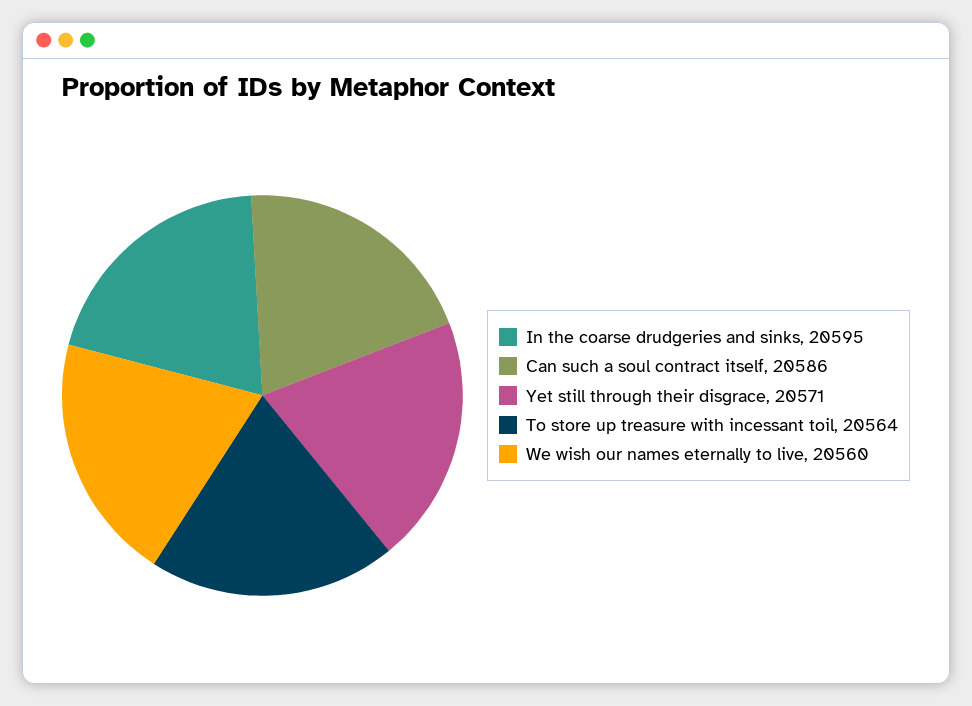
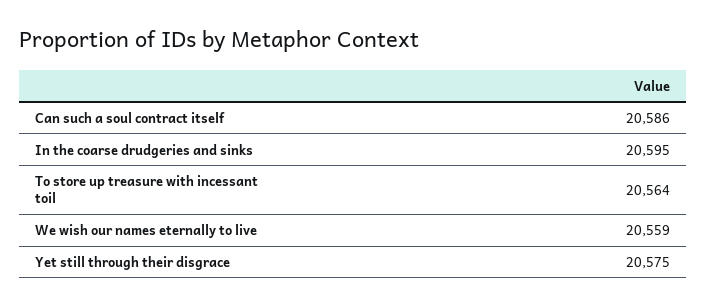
  {
    "In the coarse drudgeries and sinks": 20595,
    "Can such a soul contract itself": 20586,
-   "Yet still through their disgrace": 20571,
+   "Yet still through their disgrace": 20575,
    "To store up treasure with incessant toil": 20564,
-   "We wish our names eternally to live": 20560
+   "We wish our names eternally to live": 20559
  }

